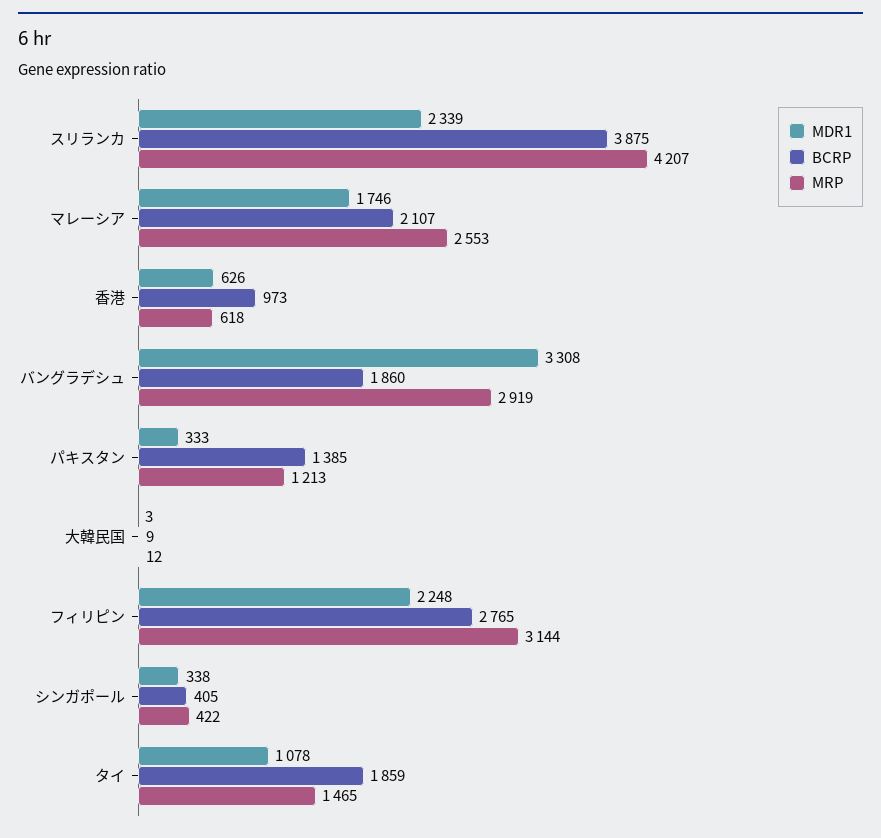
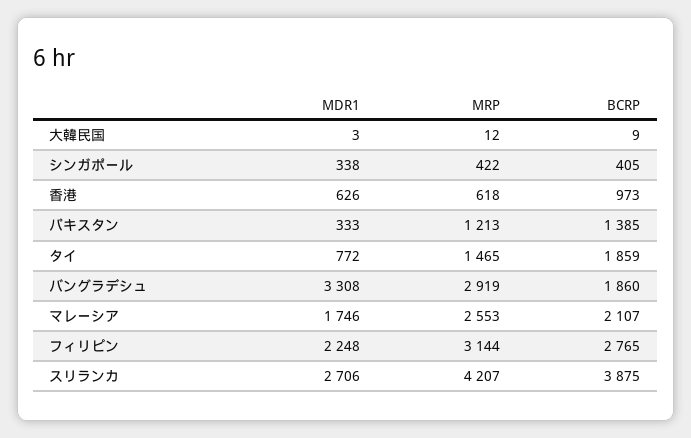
  {
    "MDR1": {
-     "スリランカ": 2339,
+     "スリランカ": 2706,
      "マレーシア": 1746,
      "香港": 626,
      "バングラデシュ": 3308,
      "パキスタン": 333,
      "大韓民国": 3,
      "フィリピン": 2248,
      "シンガポール": 338,
-     "タイ": 1078
+     "タイ": 772
    },
    "BCRP": {
      "スリランカ": 3875,
      "マレーシア": 2107,
      "香港": 973,
      "バングラデシュ": 1860,
      "パキスタン": 1385,
      "大韓民国": 9,
      "フィリピン": 2765,
      "シンガポール": 405,
      "タイ": 1859
    },
    "MRP": {
      "スリランカ": 4207,
      "マレーシア": 2553,
      "香港": 618,
      "バングラデシュ": 2919,
      "パキスタン": 1213,
      "大韓民国": 12,
      "フィリピン": 3144,
      "シンガポール": 422,
      "タイ": 1465
    }
  }

